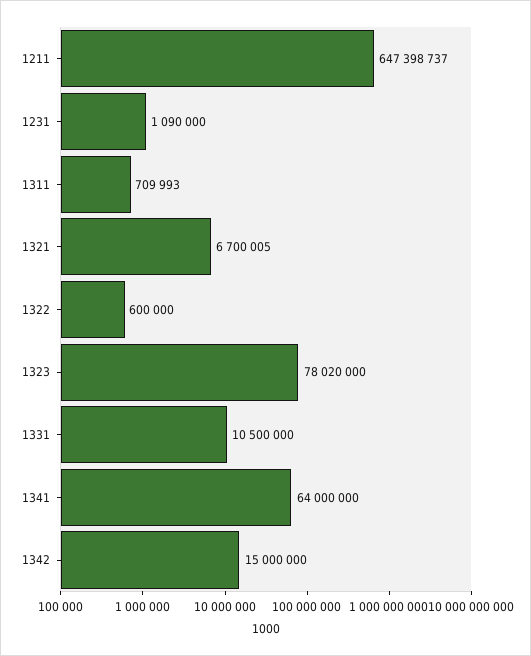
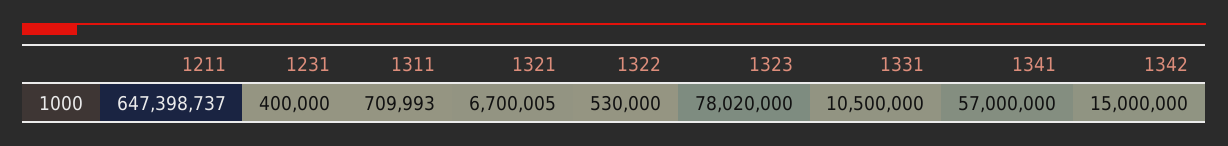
  {
    "1211": 647398737,
-   "1231": 1090000,
+   "1231": 400000,
    "1311": 709993,
    "1321": 6700005,
-   "1322": 600000,
+   "1322": 530000,
    "1323": 78020000,
    "1331": 10500000,
-   "1341": 64000000,
+   "1341": 57000000,
    "1342": 15000000
  }

